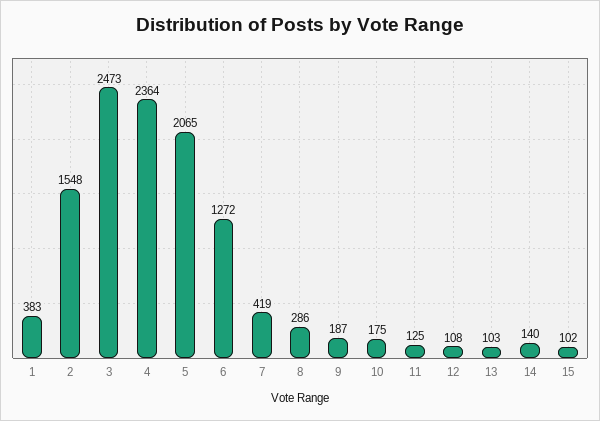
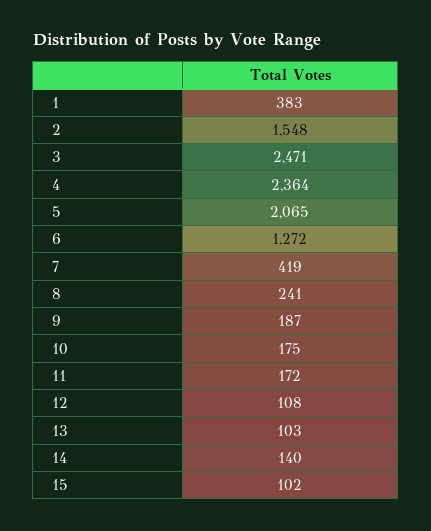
  {
    "1": 383,
    "2": 1548,
-   "3": 2473,
+   "3": 2471,
    "4": 2364,
    "5": 2065,
    "6": 1272,
    "7": 419,
-   "8": 286,
+   "8": 241,
    "9": 187,
    "10": 175,
-   "11": 125,
+   "11": 172,
    "12": 108,
    "13": 103,
    "14": 140,
    "15": 102
  }

